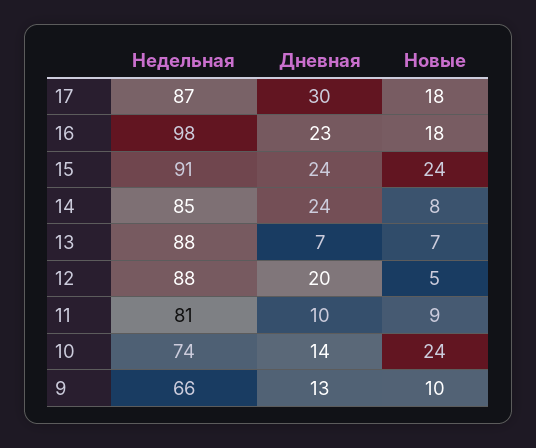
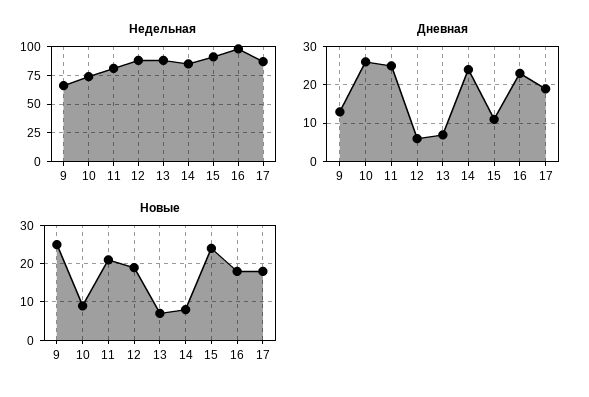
  {
    "Недельная": {
      "17": 87,
      "16": 98,
      "15": 91,
      "14": 85,
      "13": 88,
      "12": 88,
      "11": 81,
      "10": 74,
      "9": 66
    },
    "Дневная": {
-     "17": 30,
+     "17": 20,
      "16": 23,
-     "15": 24,
+     "15": 10,
      "14": 24,
      "13": 7,
-     "12": 20,
+     "12": 5,
-     "11": 10,
+     "11": 25,
-     "10": 14,
+     "10": 25,
      "9": 13
    },
    "Новые": {
      "17": 18,
      "16": 18,
      "15": 24,
      "14": 8,
      "13": 7,
-     "12": 5,
+     "12": 20,
-     "11": 9,
+     "11": 20,
-     "10": 24,
+     "10": 10,
-     "9": 10
+     "9": 25
    }
  }

